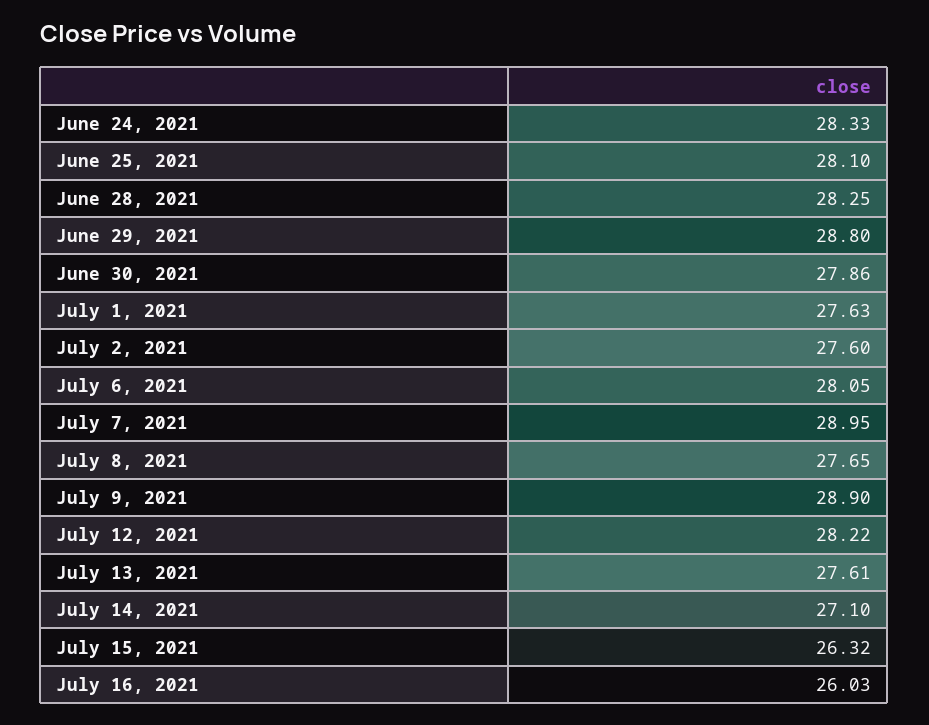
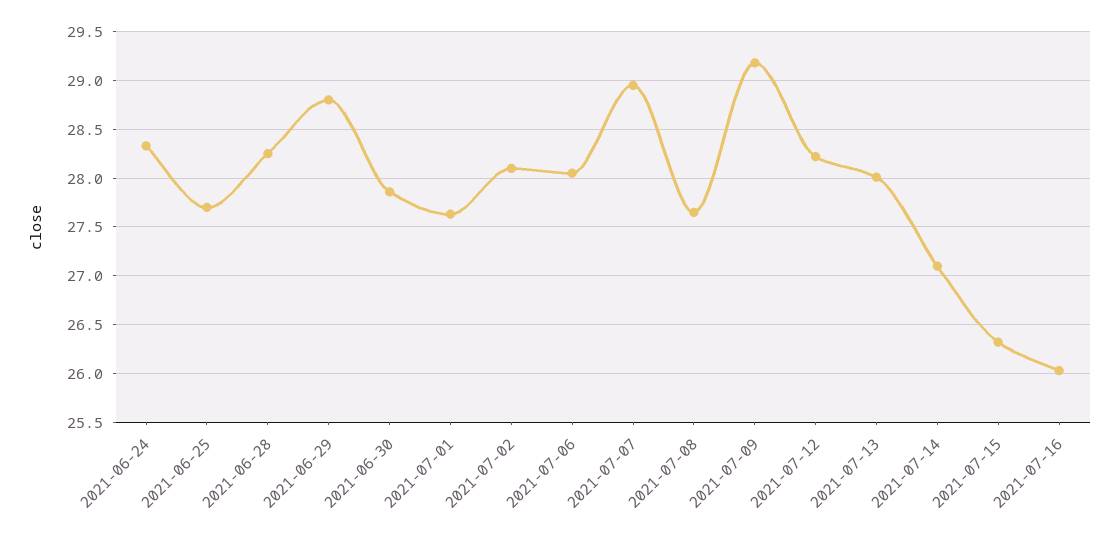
  {
    "June 24, 2021": 28.33,
-   "June 25, 2021": 28.1,
+   "June 25, 2021": 27.7,
    "June 28, 2021": 28.25,
    "June 29, 2021": 28.8,
    "June 30, 2021": 27.86,
    "July 1, 2021": 27.63,
-   "July 2, 2021": 27.6,
+   "July 2, 2021": 28.1,
    "July 6, 2021": 28.05,
    "July 7, 2021": 28.95,
    "July 8, 2021": 27.65,
-   "July 9, 2021": 28.9,
+   "July 9, 2021": 29.2,
    "July 12, 2021": 28.22,
-   "July 13, 2021": 27.61,
+   "July 13, 2021": 28,
    "July 14, 2021": 27.1,
    "July 15, 2021": 26.32,
    "July 16, 2021": 26.03
  }

